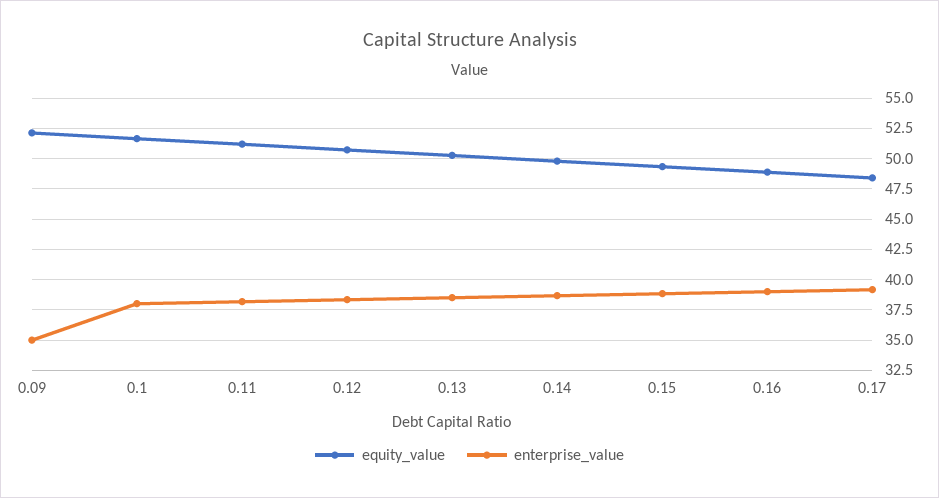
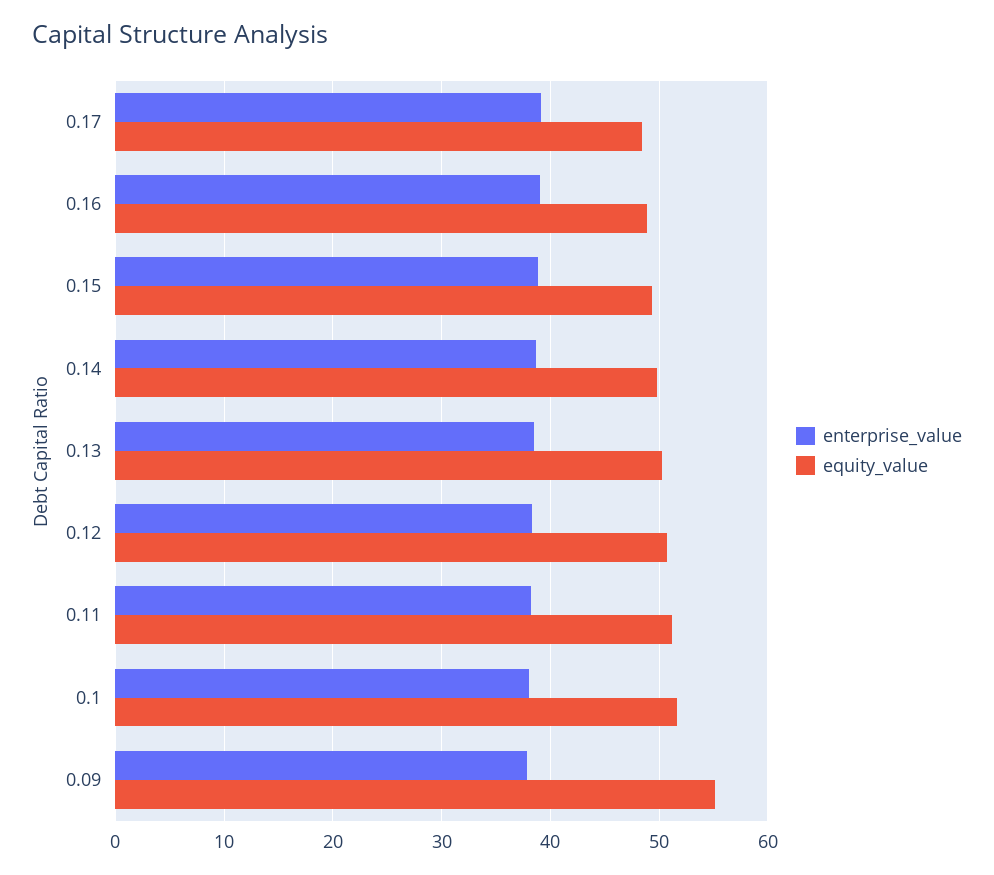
  {
    "equity_value": {
-     "0.09": 52,
+     "0.09": 55,
      "0.1": 51.5,
      "0.11": 51,
      "0.12": 50.5,
      "0.13": 50.5,
      "0.14": 50,
      "0.15": 49.5,
      "0.16": 49,
      "0.17": 48.5
    },
    "enterprise_value": {
-     "0.09": 35,
+     "0.09": 38,
      "0.1": 38,
      "0.11": 38,
      "0.12": 38.5,
      "0.13": 38.5,
      "0.14": 38.5,
      "0.15": 39,
      "0.16": 39,
      "0.17": 39
    }
  }

